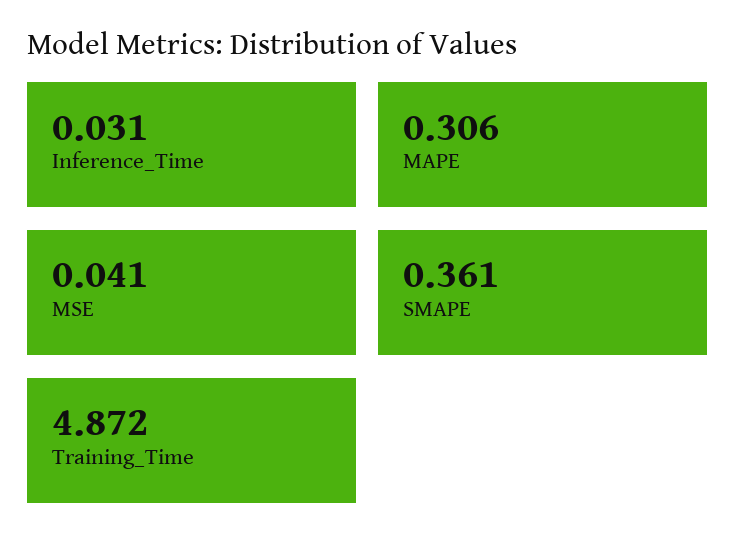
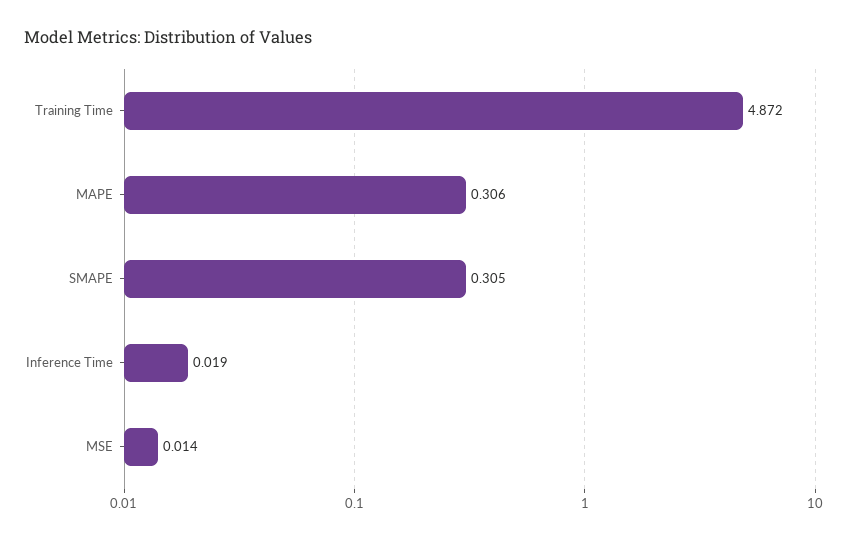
  {
-   "Inference_Time": 0.031,
+   "Inference_Time": 0.019,
    "MAPE": 0.306,
-   "MSE": 0.041,
+   "MSE": 0.014,
-   "SMAPE": 0.361,
+   "SMAPE": 0.305,
    "Training_Time": 4.872
  }

